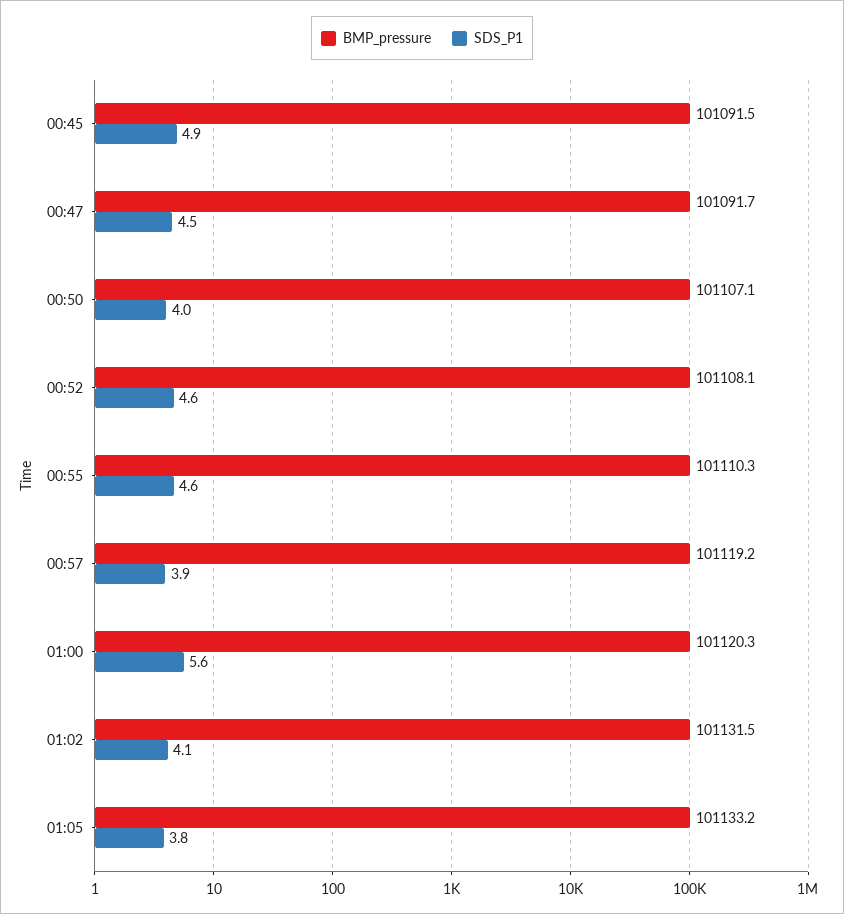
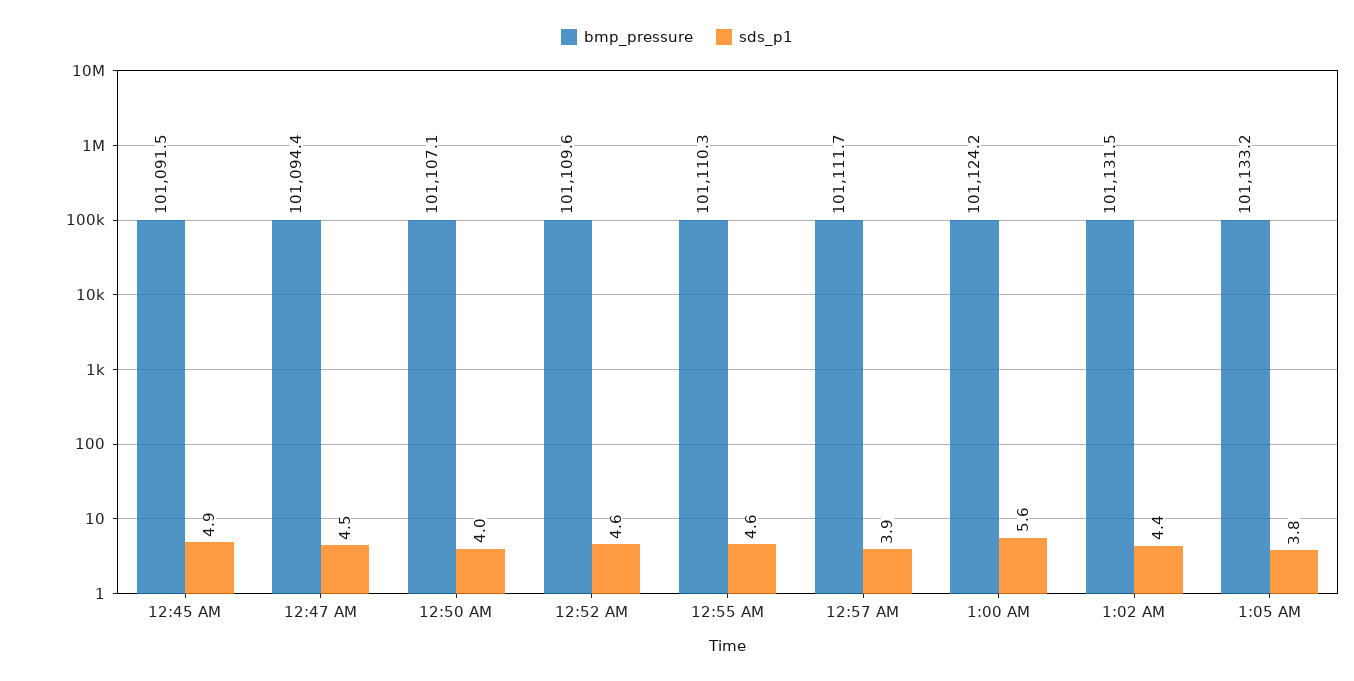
  {
    "BMP_pressure": {
      "00:45": 101091.5,
-     "00:47": 101091.7,
+     "00:47": 101094.4,
      "00:50": 101107.1,
-     "00:52": 101108.1,
+     "00:52": 101109.6,
      "00:55": 101110.3,
-     "00:57": 101119.2,
+     "00:57": 101111.7,
-     "01:00": 101120.3,
+     "01:00": 101124.2,
      "01:02": 101131.5,
      "01:05": 101133.2
    },
    "SDS_P1": {
      "00:45": 4.9,
      "00:47": 4.5,
      "00:50": 4,
      "00:52": 4.6,
      "00:55": 4.6,
      "00:57": 3.9,
      "01:00": 5.6,
-     "01:02": 4.1,
+     "01:02": 4.4,
      "01:05": 3.8
    }
  }

